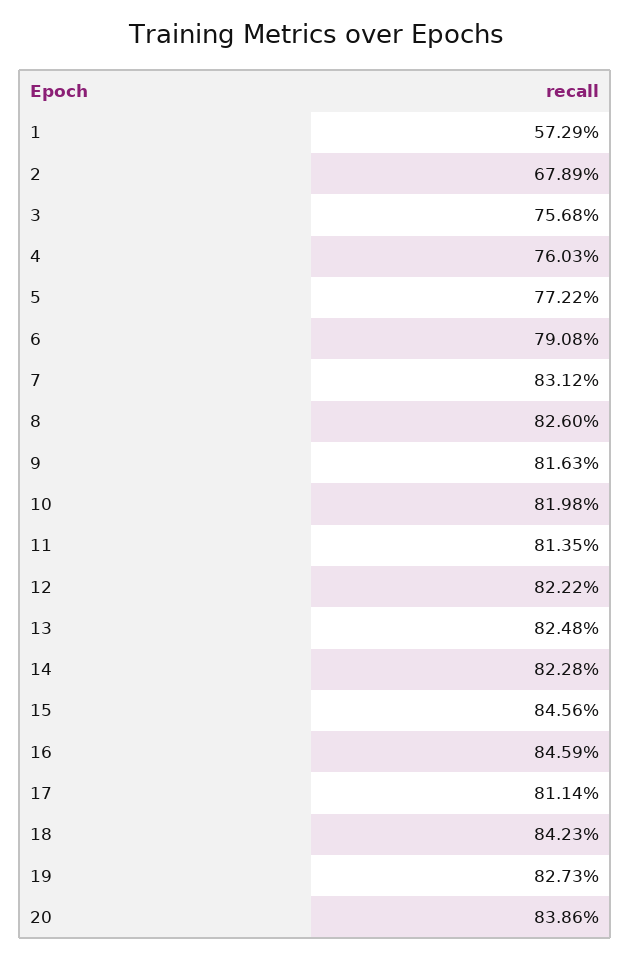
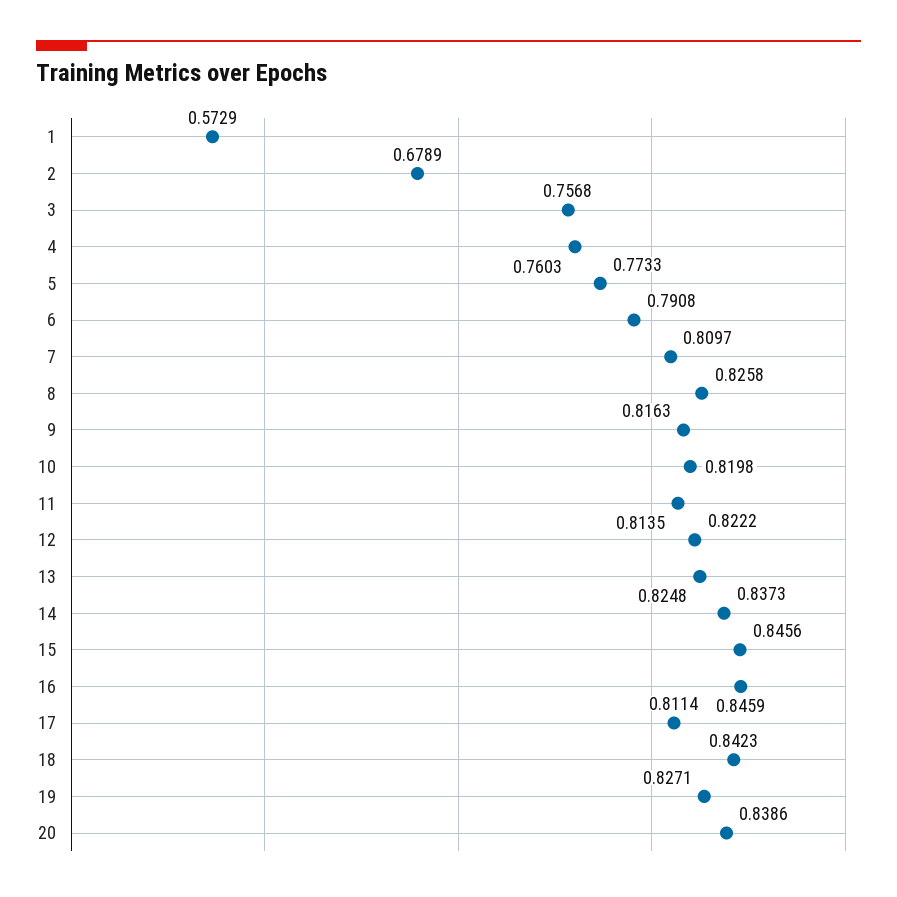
  {
    "1": 0.5729,
    "2": 0.6789,
    "3": 0.7568,
    "4": 0.7603,
-   "5": 0.7722,
+   "5": 0.7733,
    "6": 0.7908,
-   "7": 0.8312,
+   "7": 0.8097,
-   "8": 0.826,
+   "8": 0.8258,
    "9": 0.8163,
    "10": 0.8198,
    "11": 0.8135,
    "12": 0.8222,
    "13": 0.8248,
-   "14": 0.8228,
+   "14": 0.8373,
    "15": 0.8456,
    "16": 0.8459,
    "17": 0.8114,
    "18": 0.8423,
-   "19": 0.8273,
+   "19": 0.8271,
    "20": 0.8386
  }

